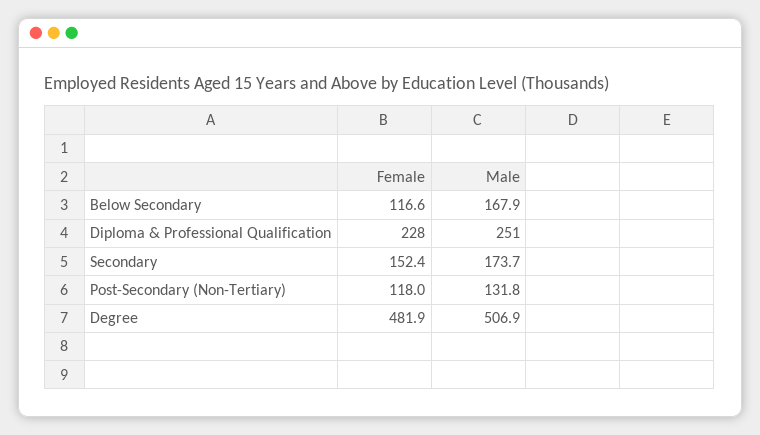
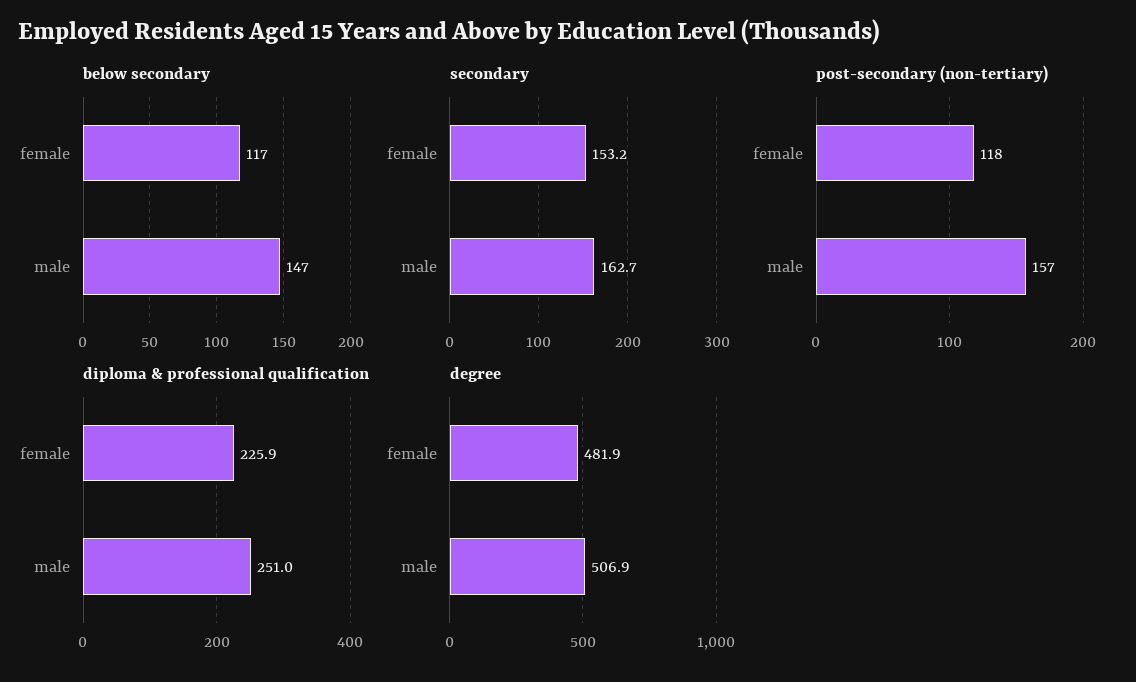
  {
    "Below Secondary": {
      "Female": 116.6,
-     "Male": 167.9
+     "Male": 147
    },
    "Diploma & Professional Qualification": {
-     "Female": 228,
+     "Female": 225.9,
      "Male": 251
    },
    "Secondary": {
-     "Female": 152.4,
+     "Female": 153.2,
-     "Male": 173.7
+     "Male": 162.7
    },
    "Post-Secondary (Non-Tertiary)": {
      "Female": 118,
-     "Male": 131.8
+     "Male": 157
    },
    "Degree": {
      "Female": 481.9,
      "Male": 506.9
    }
  }

